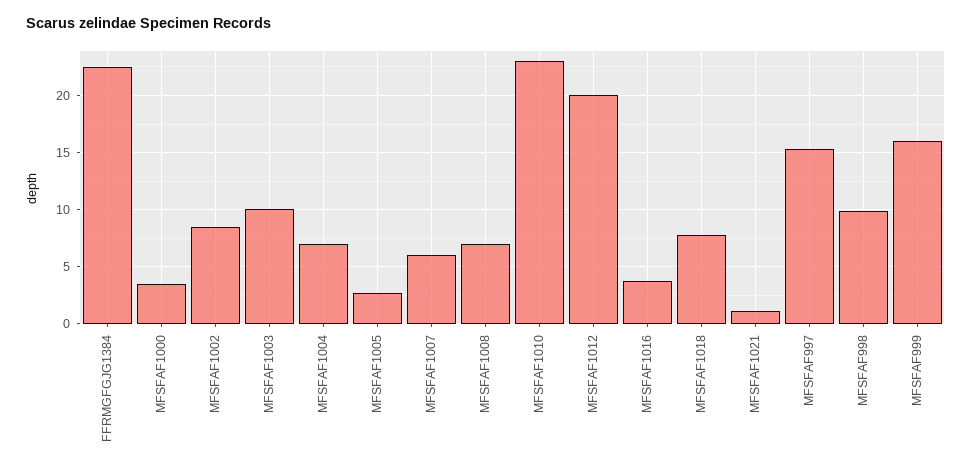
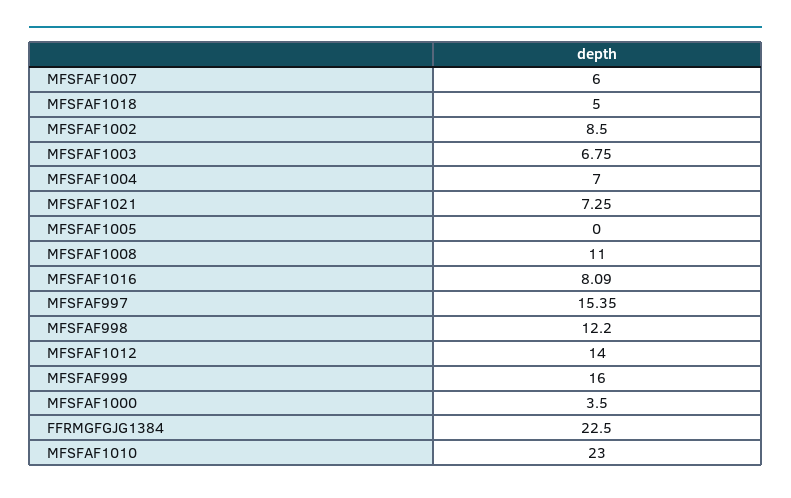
  {
    "FFRMGFGJG1384": 22.5,
    "MFSFAF1000": 3.5,
    "MFSFAF1002": 8.5,
-   "MFSFAF1003": 10,
+   "MFSFAF1003": 6.75,
    "MFSFAF1004": 7,
-   "MFSFAF1005": 3,
+   "MFSFAF1005": 0,
    "MFSFAF1007": 6,
-   "MFSFAF1008": 7,
+   "MFSFAF1008": 11,
    "MFSFAF1010": 23,
-   "MFSFAF1012": 20,
+   "MFSFAF1012": 14,
-   "MFSFAF1016": 4,
+   "MFSFAF1016": 8.09,
-   "MFSFAF1018": 8,
+   "MFSFAF1018": 5,
-   "MFSFAF1021": 1,
+   "MFSFAF1021": 7.25,
    "MFSFAF997": 15.35,
-   "MFSFAF998": 10,
+   "MFSFAF998": 12.2,
    "MFSFAF999": 16
  }

